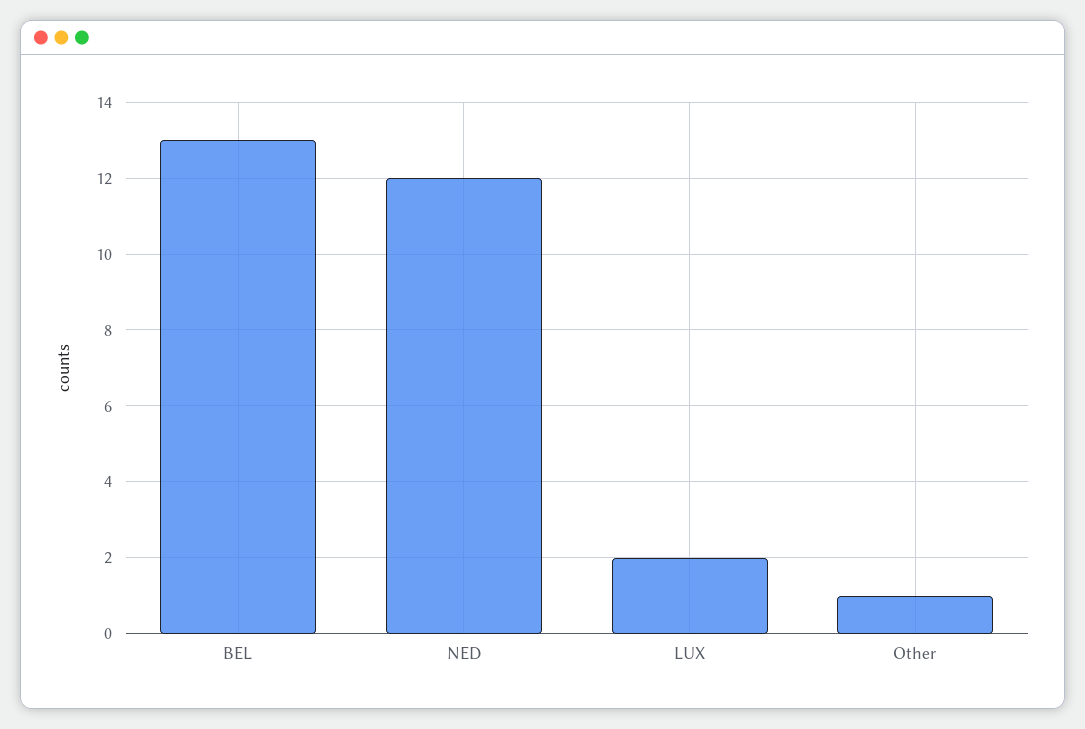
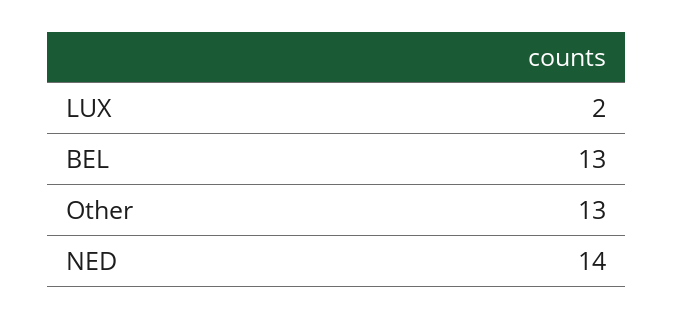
  {
    "BEL": 13,
-   "NED": 12,
+   "NED": 14,
    "LUX": 2,
-   "Other": 1
+   "Other": 13
  }

